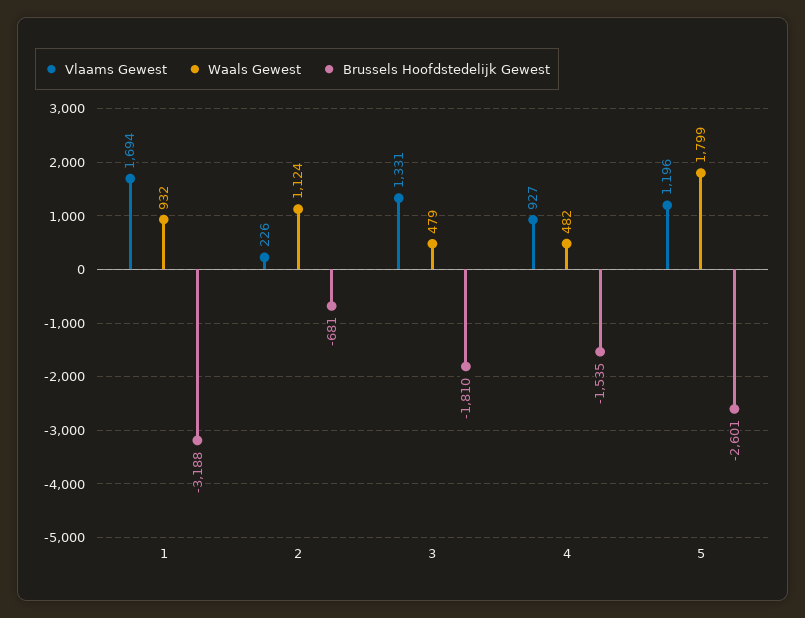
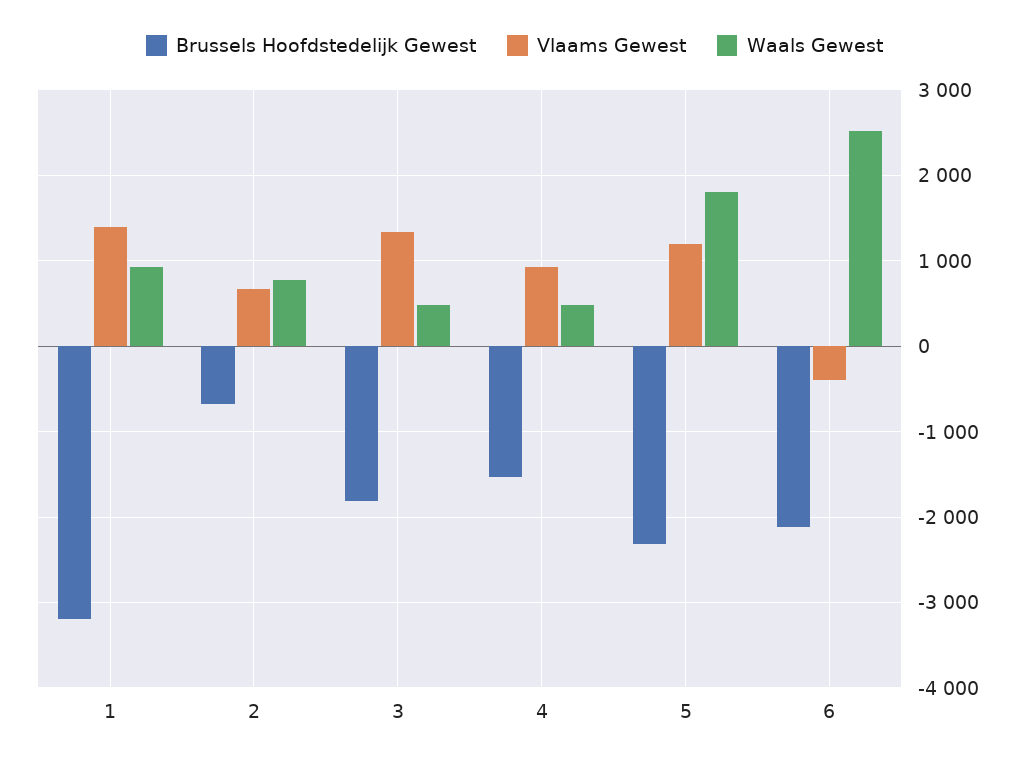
  {
    "Vlaams Gewest": {
-     "1": 1694,
+     "1": 1400,
-     "2": 226,
+     "2": 700,
      "3": 1331,
      "4": 927,
-     "5": 1196
+     "5": 1196,
+     "6": -400
    },
    "Waals Gewest": {
      "1": 932,
-     "2": 1124,
+     "2": 800,
      "3": 479,
      "4": 482,
-     "5": 1799
+     "5": 1799,
+     "6": 2500
    },
    "Brussels Hoofdstedelijk Gewest": {
      "1": -3188,
      "2": -681,
      "3": -1810,
      "4": -1535,
-     "5": -2601
+     "5": -2300,
+     "6": -2100
    }
  }

